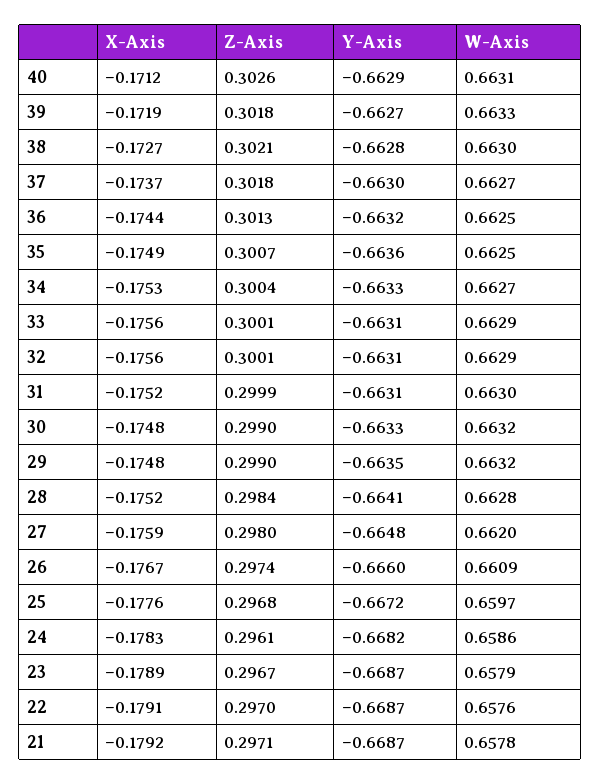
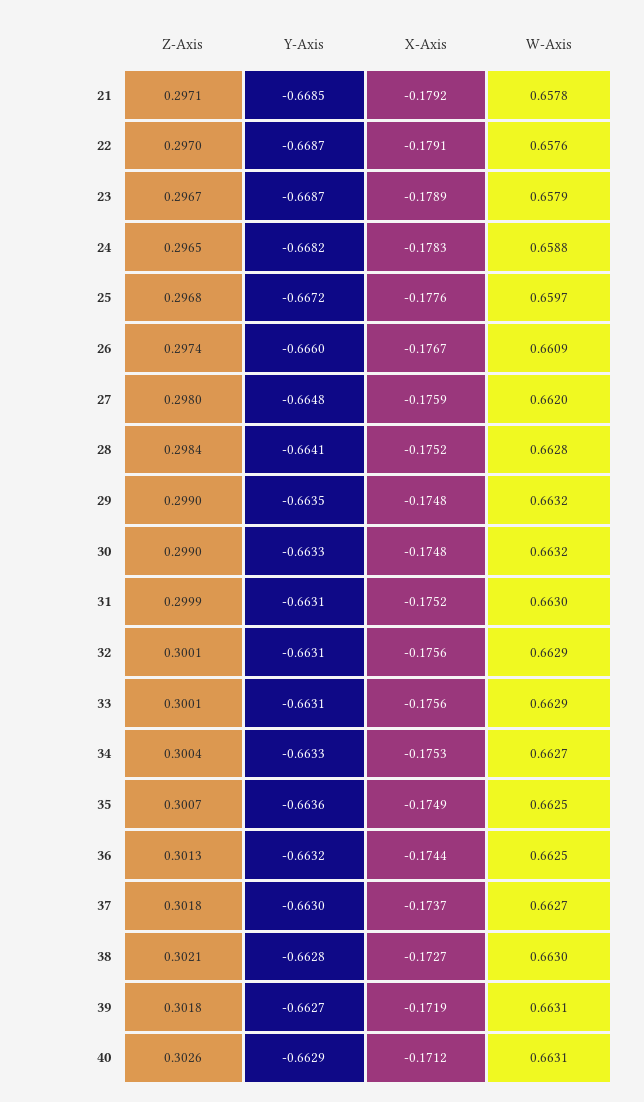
  {
    "X-Axis": {
      "40": -0.1712,
      "39": -0.1719,
      "38": -0.1727,
      "37": -0.1737,
      "36": -0.1744,
      "35": -0.1749,
      "34": -0.1753,
      "33": -0.1756,
      "32": -0.1756,
      "31": -0.1752,
      "30": -0.1748,
      "29": -0.1748,
      "28": -0.1752,
      "27": -0.1759,
      "26": -0.1767,
      "25": -0.1776,
      "24": -0.1783,
      "23": -0.1789,
      "22": -0.1791,
      "21": -0.1792
    },
    "Z-Axis": {
      "40": 0.3026,
      "39": 0.3018,
      "38": 0.3021,
      "37": 0.3018,
      "36": 0.3013,
      "35": 0.3007,
      "34": 0.3004,
      "33": 0.3001,
      "32": 0.3001,
      "31": 0.2999,
      "30": 0.299,
      "29": 0.299,
      "28": 0.2984,
      "27": 0.298,
      "26": 0.2974,
      "25": 0.2968,
-     "24": 0.2961,
+     "24": 0.2965,
      "23": 0.2967,
      "22": 0.297,
      "21": 0.2971
    },
    "Y-Axis": {
      "40": -0.6629,
      "39": -0.6627,
      "38": -0.6628,
      "37": -0.663,
      "36": -0.6632,
      "35": -0.6636,
      "34": -0.6633,
      "33": -0.6631,
      "32": -0.6631,
      "31": -0.6631,
      "30": -0.6633,
      "29": -0.6635,
      "28": -0.6641,
      "27": -0.6648,
      "26": -0.666,
      "25": -0.6672,
      "24": -0.6682,
      "23": -0.6687,
      "22": -0.6687,
-     "21": -0.6687
+     "21": -0.6685
    },
    "W-Axis": {
      "40": 0.6631,
-     "39": 0.6633,
+     "39": 0.6631,
      "38": 0.663,
      "37": 0.6627,
      "36": 0.6625,
      "35": 0.6625,
      "34": 0.6627,
      "33": 0.6629,
      "32": 0.6629,
      "31": 0.663,
      "30": 0.6632,
      "29": 0.6632,
      "28": 0.6628,
      "27": 0.662,
      "26": 0.6609,
      "25": 0.6597,
-     "24": 0.6586,
+     "24": 0.6588,
      "23": 0.6579,
      "22": 0.6576,
      "21": 0.6578
    }
  }

